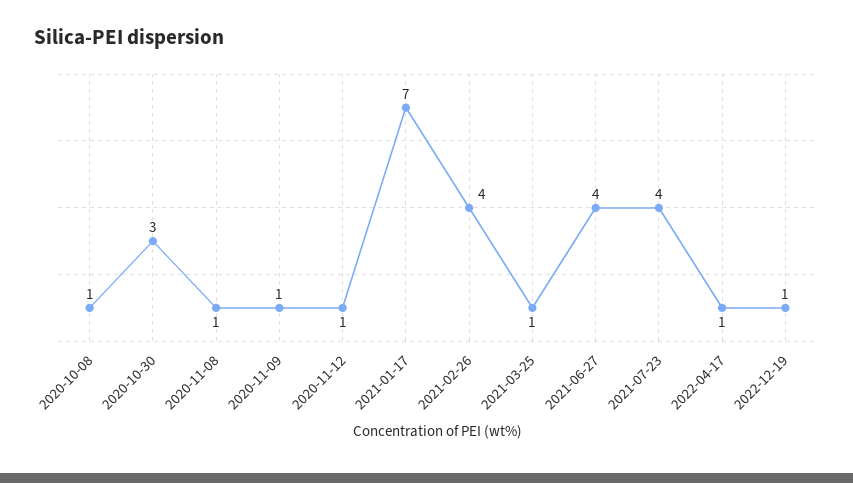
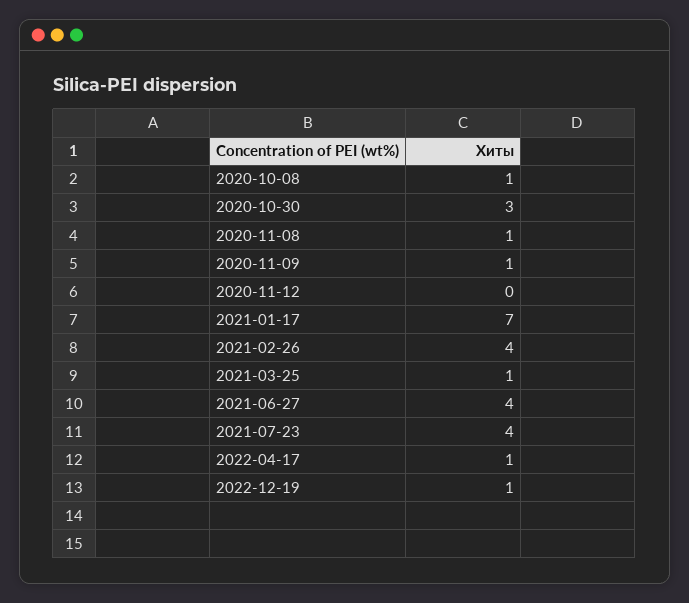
  {
    "2020-10-08": 1,
    "2020-10-30": 3,
    "2020-11-08": 1,
    "2020-11-09": 1,
-   "2020-11-12": 1,
+   "2020-11-12": 0,
    "2021-01-17": 7,
    "2021-02-26": 4,
    "2021-03-25": 1,
    "2021-06-27": 4,
    "2021-07-23": 4,
    "2022-04-17": 1,
    "2022-12-19": 1
  }

